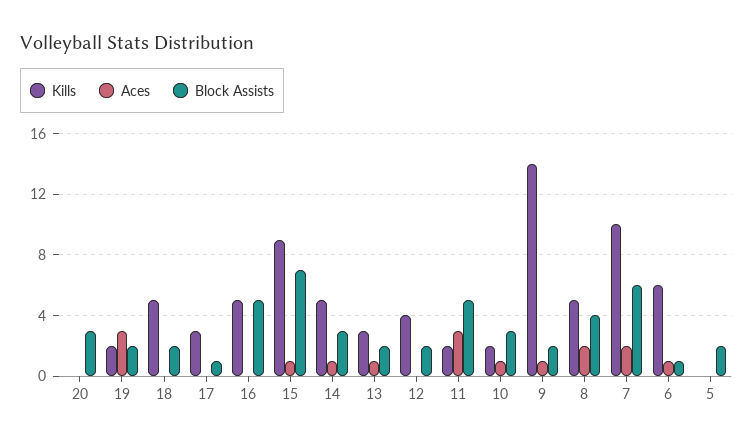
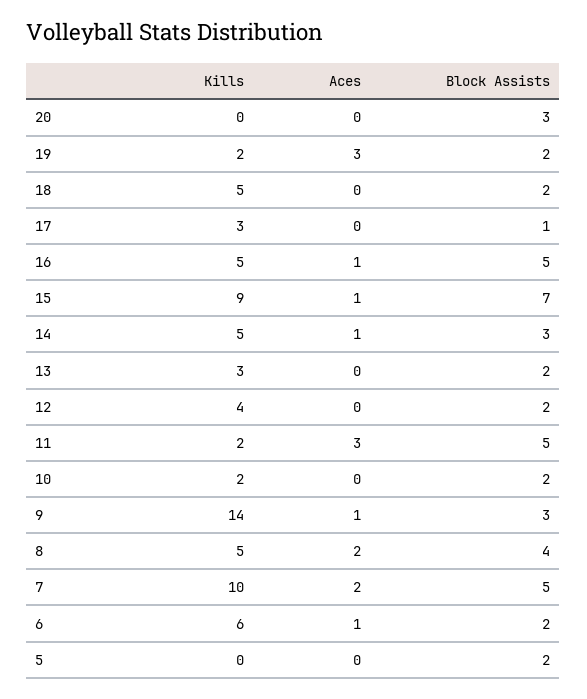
  {
    "Kills": {
      "20": 0,
      "19": 2,
      "18": 5,
      "17": 3,
      "16": 5,
      "15": 9,
      "14": 5,
      "13": 3,
      "12": 4,
      "11": 2,
      "10": 2,
      "9": 14,
      "8": 5,
      "7": 10,
      "6": 6,
      "5": 0
    },
    "Aces": {
      "20": 0,
      "19": 3,
      "18": 0,
      "17": 0,
-     "16": 0,
+     "16": 1,
      "15": 1,
      "14": 1,
-     "13": 1,
+     "13": 0,
      "12": 0,
      "11": 3,
-     "10": 1,
+     "10": 0,
      "9": 1,
      "8": 2,
      "7": 2,
      "6": 1,
      "5": 0
    },
    "Block Assists": {
      "20": 3,
      "19": 2,
      "18": 2,
      "17": 1,
      "16": 5,
      "15": 7,
      "14": 3,
      "13": 2,
      "12": 2,
      "11": 5,
-     "10": 3,
+     "10": 2,
-     "9": 2,
+     "9": 3,
      "8": 4,
-     "7": 6,
+     "7": 5,
-     "6": 1,
+     "6": 2,
      "5": 2
    }
  }

